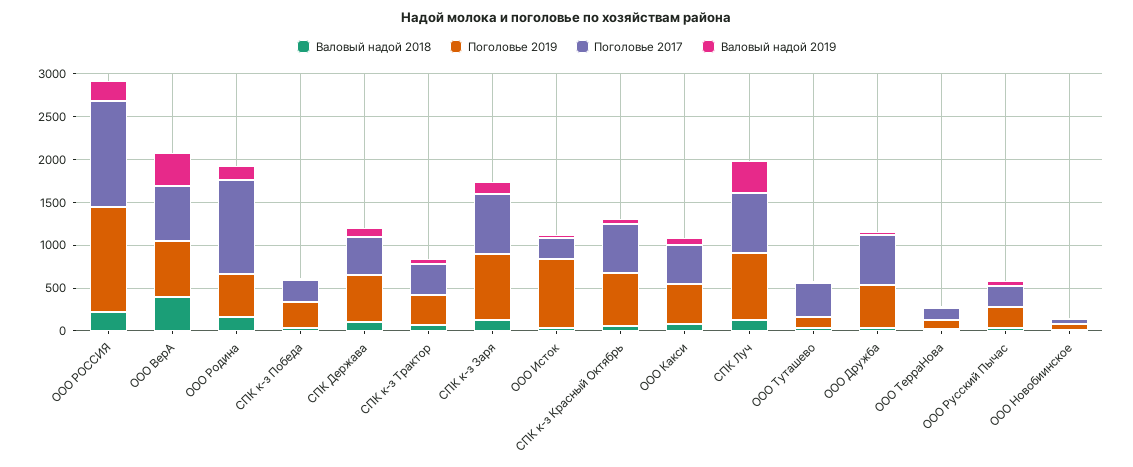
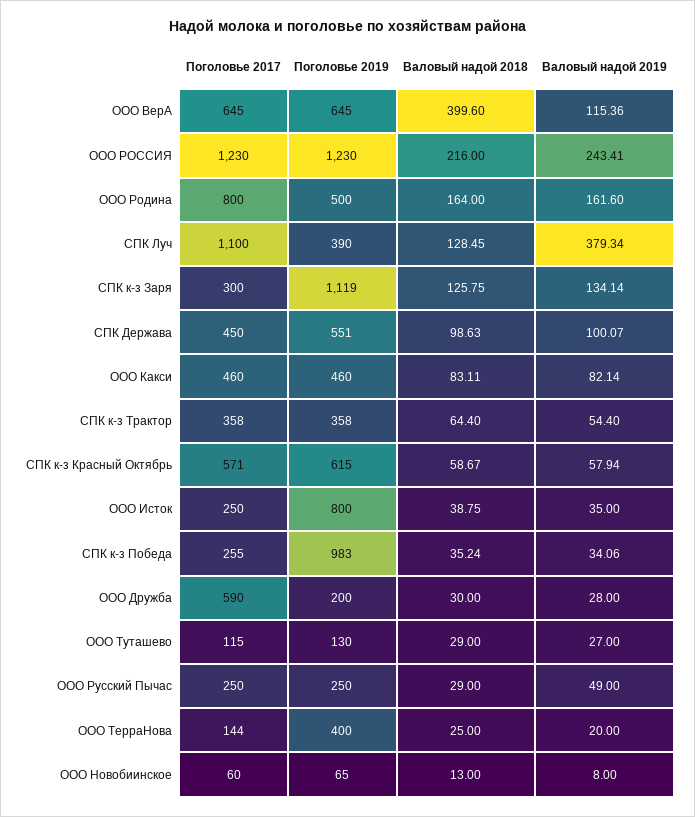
  {
    "Валовый надой 2018": {
      "ООО РОССИЯ": 216,
      "ООО ВерА": 399.6,
      "ООО Родина": 164,
      "СПК к-з Победа": 35.24,
      "СПК Держава": 98.63,
      "СПК к-з Трактор": 64.4,
      "СПК к-з Заря": 125.75,
      "ООО Исток": 38.75,
      "СПК к-з Красный Октябрь": 58.67,
      "ООО Какси": 83.11,
      "СПК Луч": 128.45,
      "ООО Туташево": 29,
      "ООО Дружба": 30,
      "ООО ТерраНова": 25,
      "ООО Русский Пычас": 29,
      "ООО Новобиинское": 13
    },
    "Поголовье 2019": {
      "ООО РОССИЯ": 1230,
      "ООО ВерА": 645,
      "ООО Родина": 500,
-     "СПК к-з Победа": 300,
+     "СПК к-з Победа": 983,
      "СПК Держава": 551,
      "СПК к-з Трактор": 358,
-     "СПК к-з Заря": 800,
+     "СПК к-з Заря": 1119,
      "ООО Исток": 800,
      "СПК к-з Красный Октябрь": 615,
      "ООО Какси": 460,
-     "СПК Луч": 800,
+     "СПК Луч": 390,
      "ООО Туташево": 130,
-     "ООО Дружба": 500,
+     "ООО Дружба": 200,
-     "ООО ТерраНова": 100,
+     "ООО ТерраНова": 400,
      "ООО Русский Пычас": 250,
      "ООО Новобиинское": 65
    },
    "Поголовье 2017": {
      "ООО РОССИЯ": 1230,
      "ООО ВерА": 645,
-     "ООО Родина": 1100,
+     "ООО Родина": 800,
      "СПК к-з Победа": 255,
      "СПК Держава": 450,
      "СПК к-з Трактор": 358,
-     "СПК к-з Заря": 700,
+     "СПК к-з Заря": 300,
      "ООО Исток": 250,
      "СПК к-з Красный Октябрь": 571,
      "ООО Какси": 460,
-     "СПК Луч": 700,
+     "СПК Луч": 1100,
-     "ООО Туташево": 400,
+     "ООО Туташево": 115,
      "ООО Дружба": 590,
      "ООО ТерраНова": 144,
      "ООО Русский Пычас": 250,
      "ООО Новобиинское": 60
    },
    "Валовый надой 2019": {
      "ООО РОССИЯ": 243.41,
-     "ООО ВерА": 400,
+     "ООО ВерА": 115.36,
      "ООО Родина": 161.6,
      "СПК к-з Победа": 34.06,
      "СПК Держава": 100.07,
      "СПК к-з Трактор": 54.4,
      "СПК к-з Заря": 134.14,
      "ООО Исток": 35,
      "СПК к-з Красный Октябрь": 57.94,
      "ООО Какси": 82.14,
      "СПК Луч": 379.34,
      "ООО Туташево": 27,
      "ООО Дружба": 28,
      "ООО ТерраНова": 20,
      "ООО Русский Пычас": 49,
      "ООО Новобиинское": 8
    }
  }

